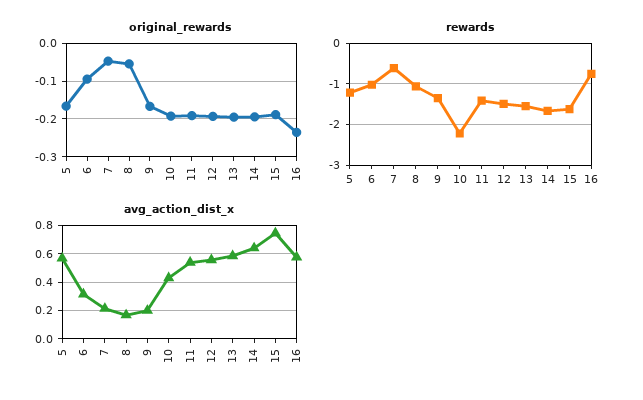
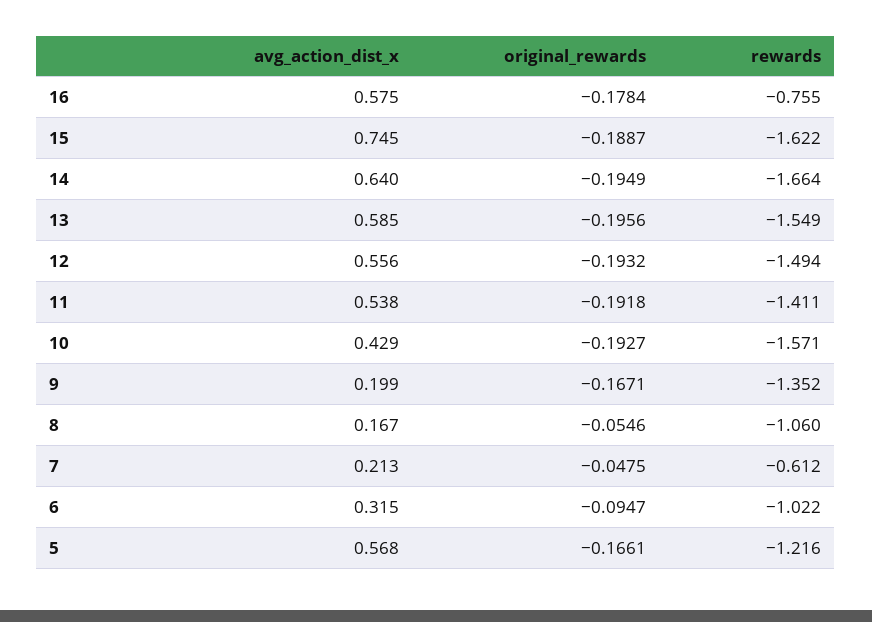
  {
    "original_rewards": {
      "5": -0.1661,
      "6": -0.0947,
      "7": -0.0475,
      "8": -0.0546,
      "9": -0.1671,
      "10": -0.1927,
      "11": -0.1918,
      "12": -0.1932,
      "13": -0.1956,
      "14": -0.1949,
      "15": -0.1887,
-     "16": -0.24
+     "16": -0.1784
    },
    "rewards": {
      "5": -1.216,
      "6": -1.022,
      "7": -0.612,
      "8": -1.06,
      "9": -1.352,
-     "10": -2.2,
+     "10": -1.571,
      "11": -1.411,
      "12": -1.494,
      "13": -1.549,
      "14": -1.664,
      "15": -1.622,
      "16": -0.755
    },
    "avg_action_dist_x": {
      "5": 0.568,
      "6": 0.315,
      "7": 0.213,
      "8": 0.167,
      "9": 0.199,
      "10": 0.429,
      "11": 0.538,
      "12": 0.556,
      "13": 0.585,
      "14": 0.64,
      "15": 0.745,
      "16": 0.575
    }
  }

